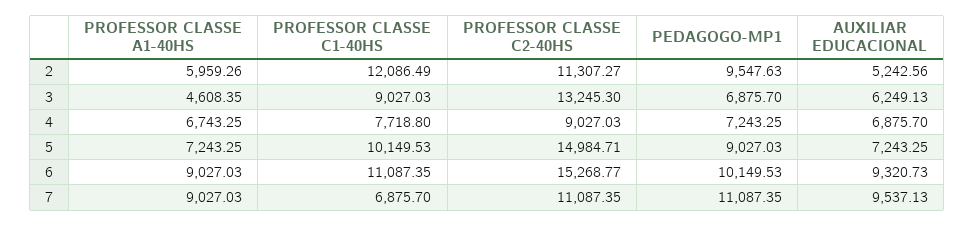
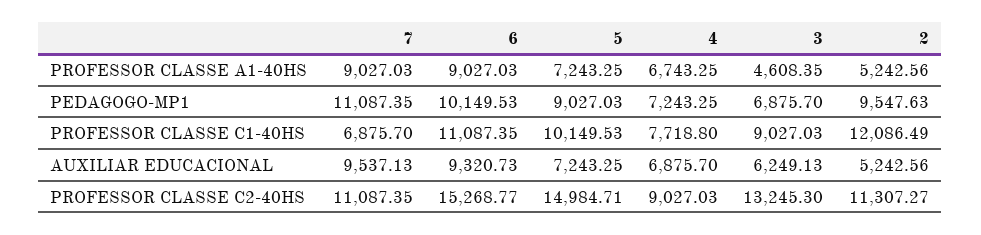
  {
    "PROFESSOR CLASSE A1-40HS": {
-     "2": 5959.26,
+     "2": 5242.56,
      "3": 4608.35,
      "4": 6743.25,
      "5": 7243.25,
      "6": 9027.03,
      "7": 9027.03
    },
    "PROFESSOR CLASSE C1-40HS": {
      "2": 12086.49,
      "3": 9027.03,
      "4": 7718.8,
      "5": 10149.53,
      "6": 11087.35,
      "7": 6875.7
    },
    "PROFESSOR CLASSE C2-40HS": {
      "2": 11307.27,
      "3": 13245.3,
      "4": 9027.03,
      "5": 14984.71,
      "6": 15268.77,
      "7": 11087.35
    },
    "PEDAGOGO-MP1": {
      "2": 9547.63,
      "3": 6875.7,
      "4": 7243.25,
      "5": 9027.03,
      "6": 10149.53,
      "7": 11087.35
    },
    "AUXILIAR EDUCACIONAL": {
      "2": 5242.56,
      "3": 6249.13,
      "4": 6875.7,
      "5": 7243.25,
      "6": 9320.73,
      "7": 9537.13
    }
  }

